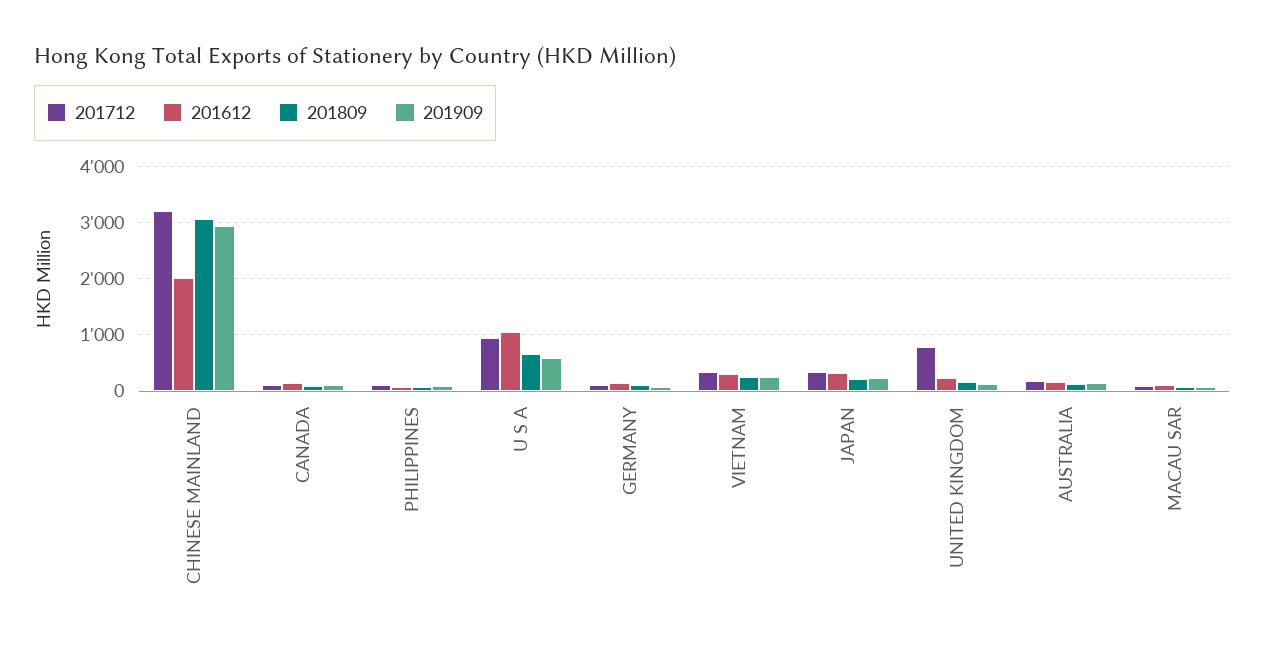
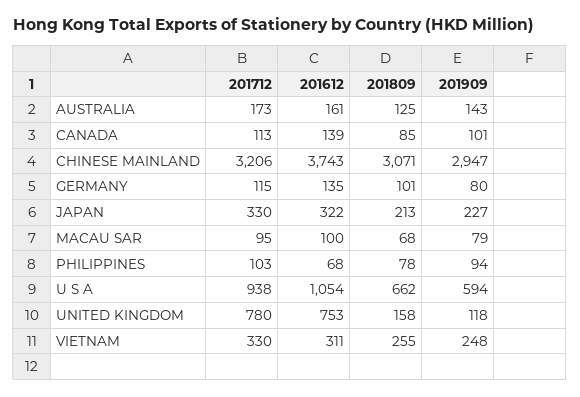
  {
    "201712": {
      "CHINESE MAINLAND": 3206,
      "CANADA": 113,
      "PHILIPPINES": 103,
      "U S A": 938,
      "GERMANY": 115,
      "VIETNAM": 330,
      "JAPAN": 330,
      "UNITED KINGDOM": 780,
      "AUSTRALIA": 173,
      "MACAU SAR": 95
    },
    "201612": {
-     "CHINESE MAINLAND": 2000,
+     "CHINESE MAINLAND": 3743,
      "CANADA": 139,
      "PHILIPPINES": 68,
      "U S A": 1054,
      "GERMANY": 135,
      "VIETNAM": 311,
      "JAPAN": 322,
-     "UNITED KINGDOM": 200,
+     "UNITED KINGDOM": 753,
      "AUSTRALIA": 161,
      "MACAU SAR": 100
    },
    "201809": {
      "CHINESE MAINLAND": 3071,
      "CANADA": 85,
      "PHILIPPINES": 78,
      "U S A": 662,
      "GERMANY": 101,
      "VIETNAM": 255,
      "JAPAN": 213,
      "UNITED KINGDOM": 158,
      "AUSTRALIA": 125,
      "MACAU SAR": 68
    },
    "201909": {
      "CHINESE MAINLAND": 2947,
      "CANADA": 101,
      "PHILIPPINES": 94,
      "U S A": 594,
      "GERMANY": 80,
      "VIETNAM": 248,
      "JAPAN": 227,
      "UNITED KINGDOM": 118,
      "AUSTRALIA": 143,
      "MACAU SAR": 79
    }
  }

